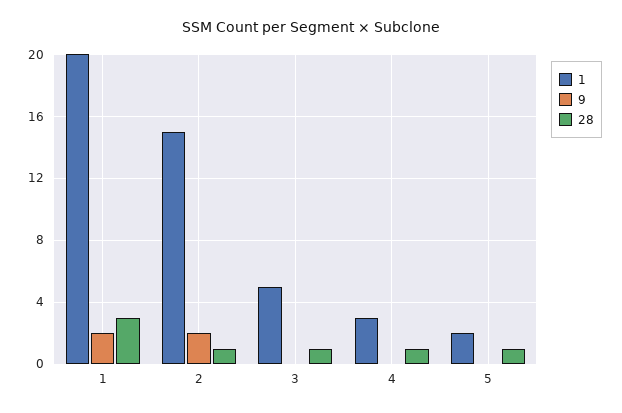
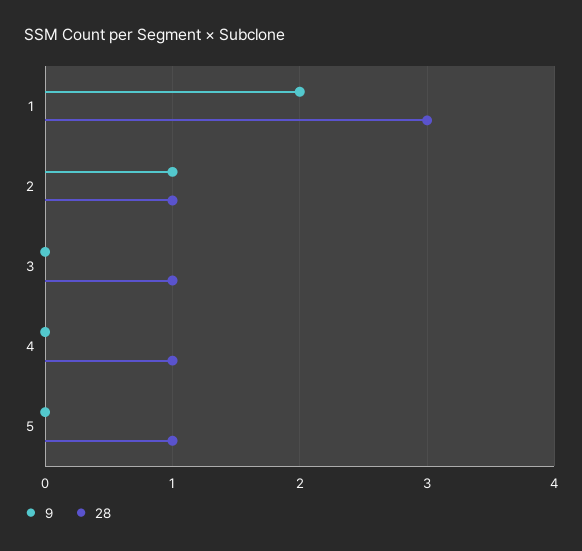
  {
-   "1": {
-     "1": 20,
-     "2": 15,
-     "3": 5,
-     "4": 3,
-     "5": 2
-   },
    "9": {
      "1": 2,
-     "2": 2,
+     "2": 1,
      "3": 0,
      "4": 0,
      "5": 0
    },
    "28": {
      "1": 3,
      "2": 1,
      "3": 1,
      "4": 1,
      "5": 1
    }
  }

